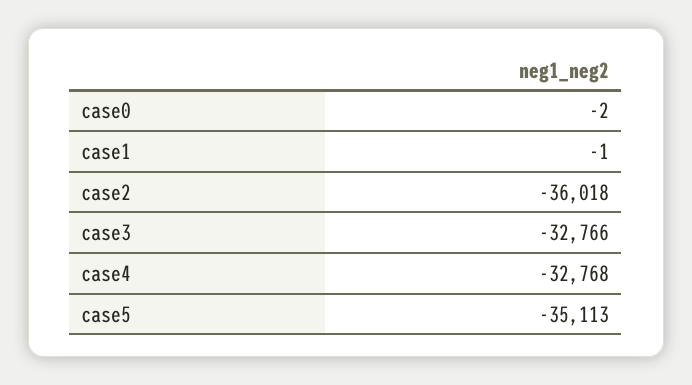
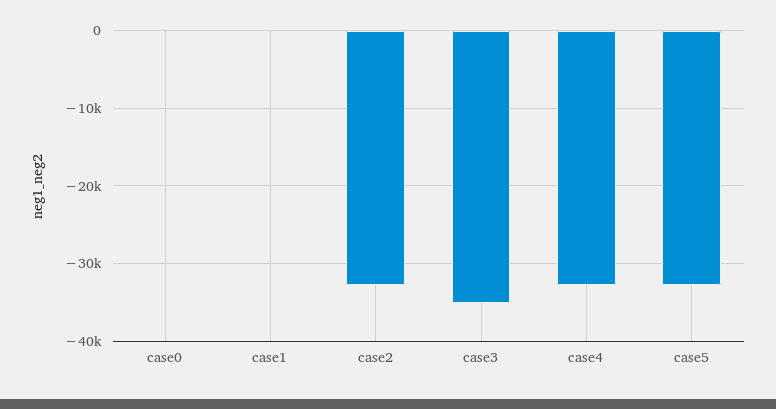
  {
    "case0": -2,
    "case1": -1,
-   "case2": -36018,
+   "case2": -33000,
-   "case3": -32766,
+   "case3": -35000,
    "case4": -32768,
-   "case5": -35113
+   "case5": -33000
  }

